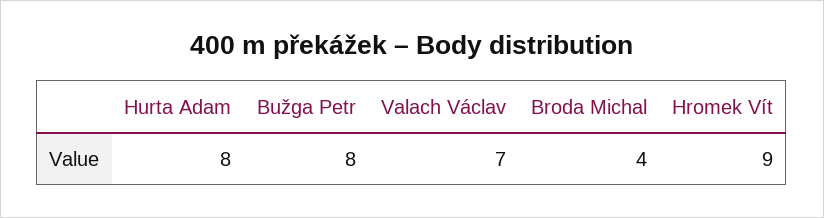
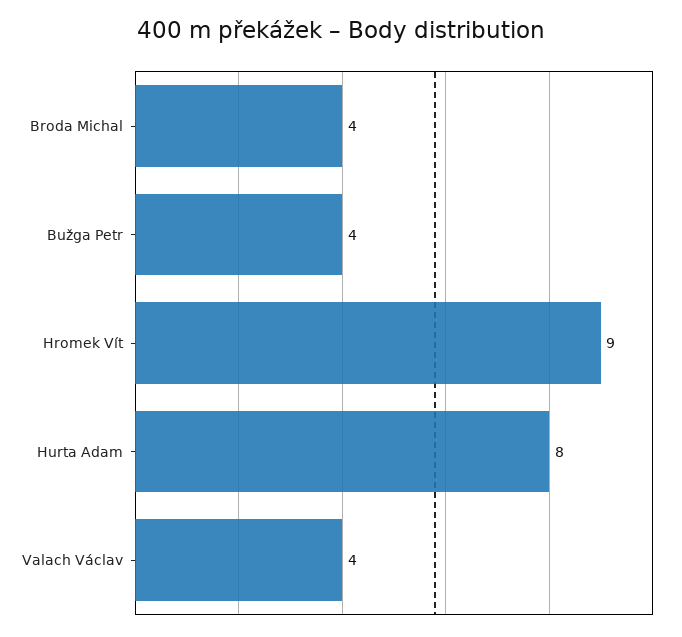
  {
    "Hurta Adam": 8,
-   "Bužga Petr": 8,
+   "Bužga Petr": 4,
-   "Valach Václav": 7,
+   "Valach Václav": 4,
    "Broda Michal": 4,
    "Hromek Vít": 9
  }

